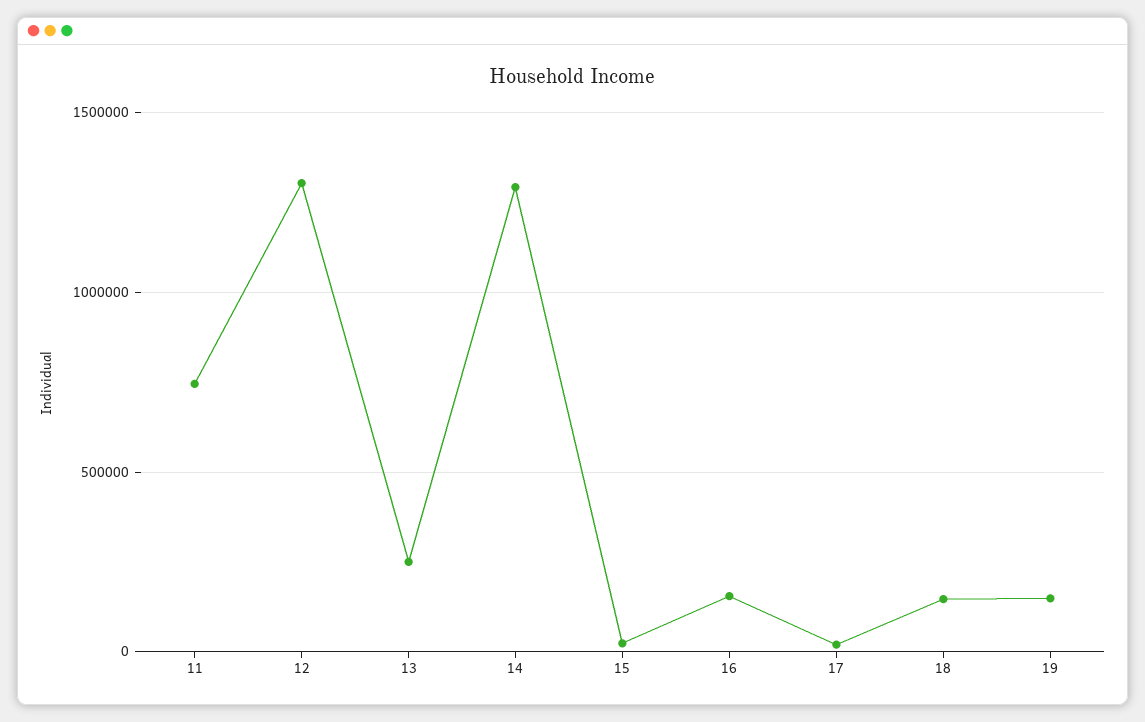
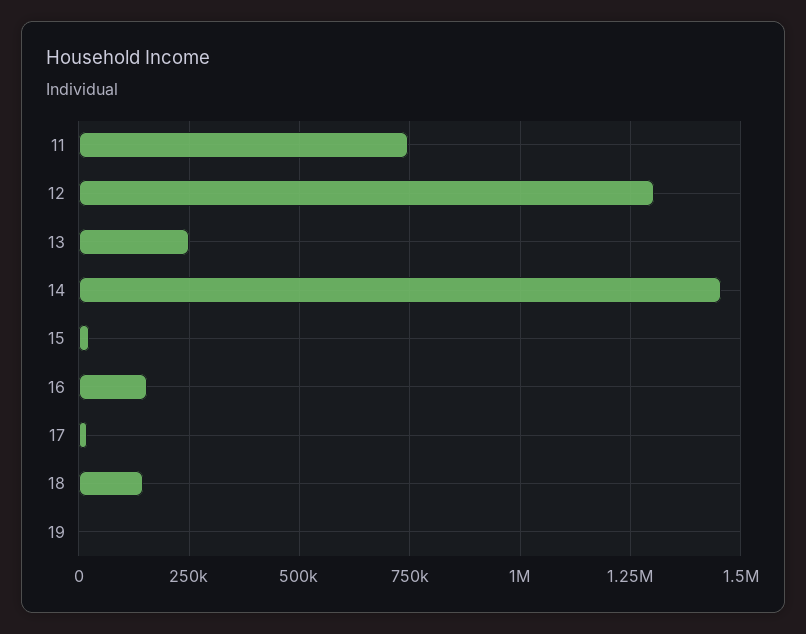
  {
    "11": 750000,
    "12": 1300000,
    "13": 250000,
-   "14": 1300000,
+   "14": 1450000,
    "15": 25000,
    "16": 150000,
    "17": 25000,
    "18": 150000,
-   "19": 150000
+   "19": 0
  }

